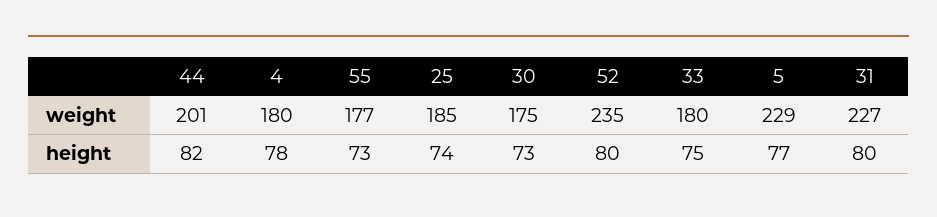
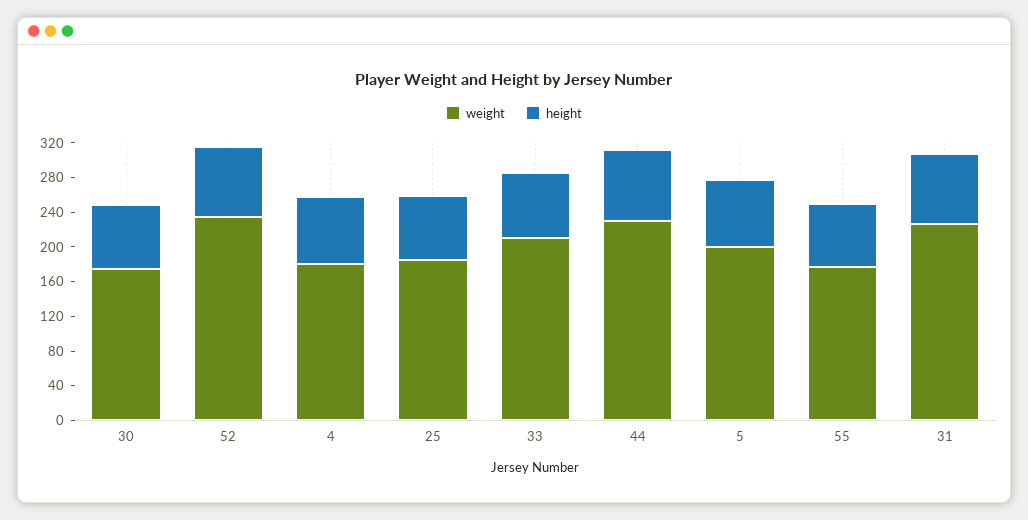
  {
    "weight": {
-     "44": 201,
+     "44": 230,
      "4": 180,
      "55": 177,
      "25": 185,
      "30": 175,
      "52": 235,
-     "33": 180,
+     "33": 210,
-     "5": 229,
+     "5": 200,
      "31": 227
    },
    "height": {
      "44": 82,
      "4": 78,
      "55": 73,
      "25": 74,
      "30": 73,
      "52": 80,
      "33": 75,
      "5": 77,
      "31": 80
    }
  }

